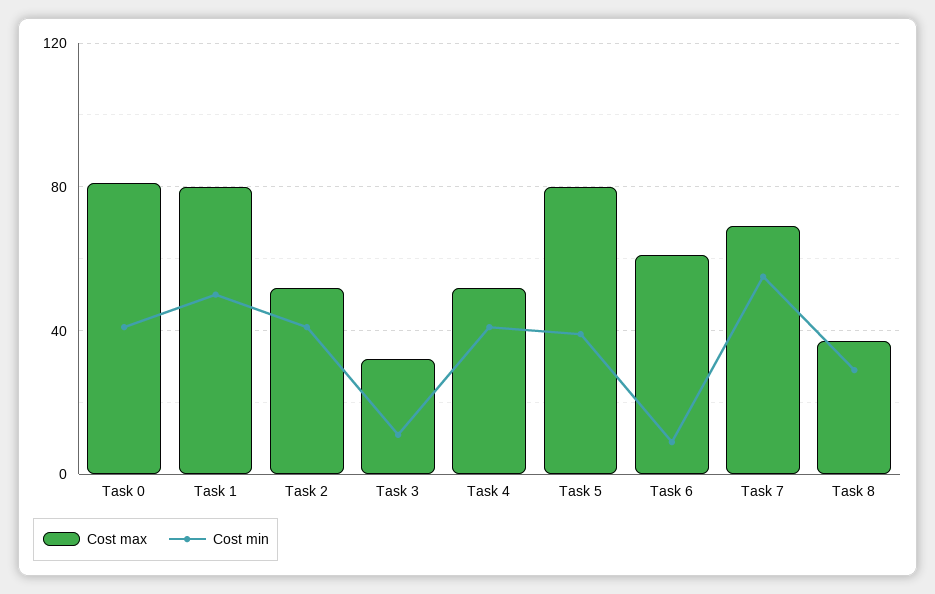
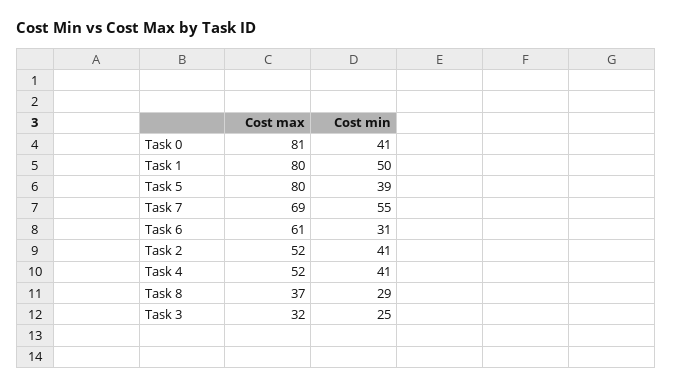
  {
    "Cost max": {
      "Task 0": 81,
      "Task 1": 80,
      "Task 2": 52,
      "Task 3": 32,
      "Task 4": 52,
      "Task 5": 80,
      "Task 6": 61,
      "Task 7": 69,
      "Task 8": 37
    },
    "Cost min": {
      "Task 0": 41,
      "Task 1": 50,
      "Task 2": 41,
-     "Task 3": 10,
+     "Task 3": 25,
      "Task 4": 41,
      "Task 5": 39,
-     "Task 6": 10,
+     "Task 6": 31,
      "Task 7": 55,
      "Task 8": 29
    }
  }

